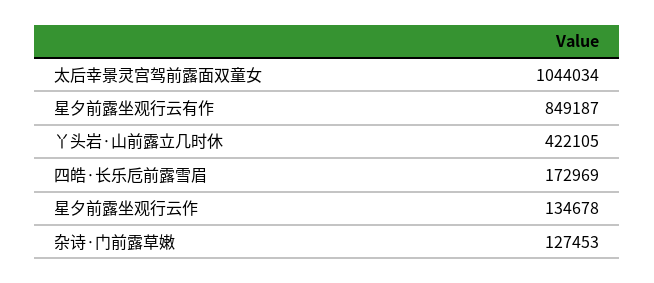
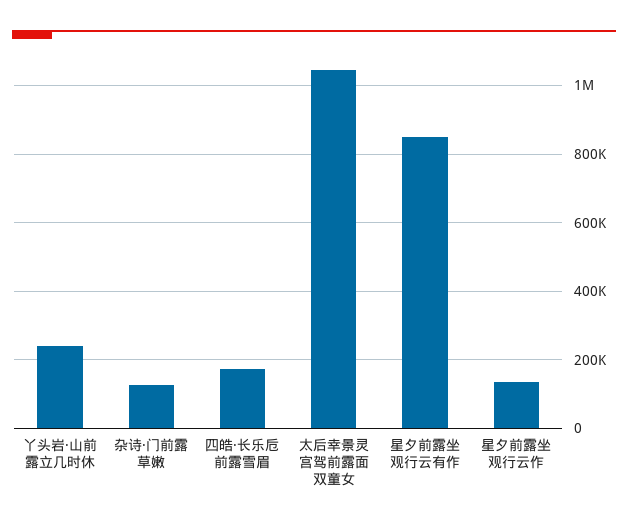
  {
    "太后幸景灵宫驾前露面双童女": 1044034,
    "星夕前露坐观行云有作": 849187,
-   "丫头岩·山前露立几时休": 422105,
+   "丫头岩·山前露立几时休": 240000,
    "四皓·长乐卮前露雪眉": 172969,
    "星夕前露坐观行云作": 134678,
    "杂诗·门前露草嫩": 127453
  }

